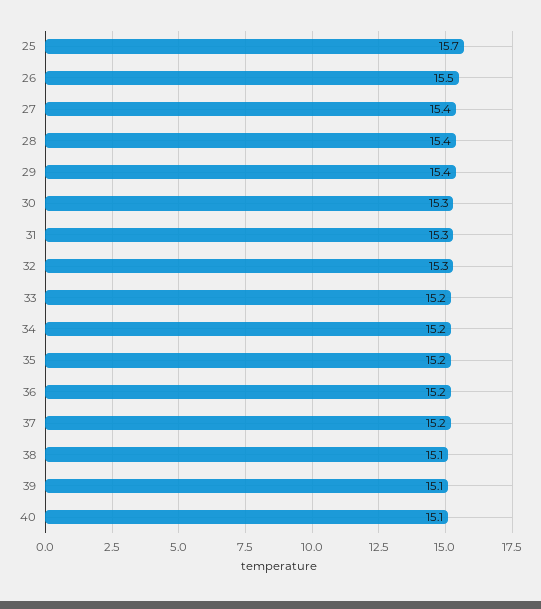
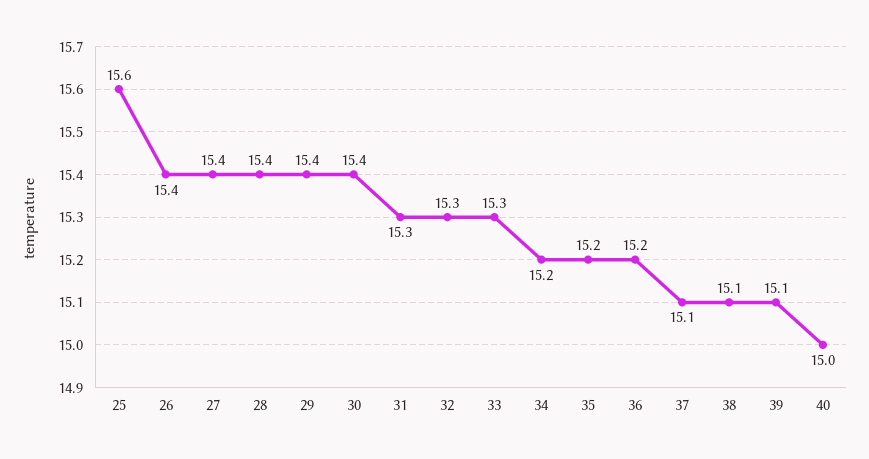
  {
-   "25": 15.7,
+   "25": 15.6,
-   "26": 15.5,
+   "26": 15.4,
    "27": 15.4,
    "28": 15.4,
    "29": 15.4,
-   "30": 15.3,
+   "30": 15.4,
    "31": 15.3,
    "32": 15.3,
-   "33": 15.2,
+   "33": 15.3,
    "34": 15.2,
    "35": 15.2,
    "36": 15.2,
-   "37": 15.2,
+   "37": 15.1,
    "38": 15.1,
    "39": 15.1,
-   "40": 15.1
+   "40": 15
  }

